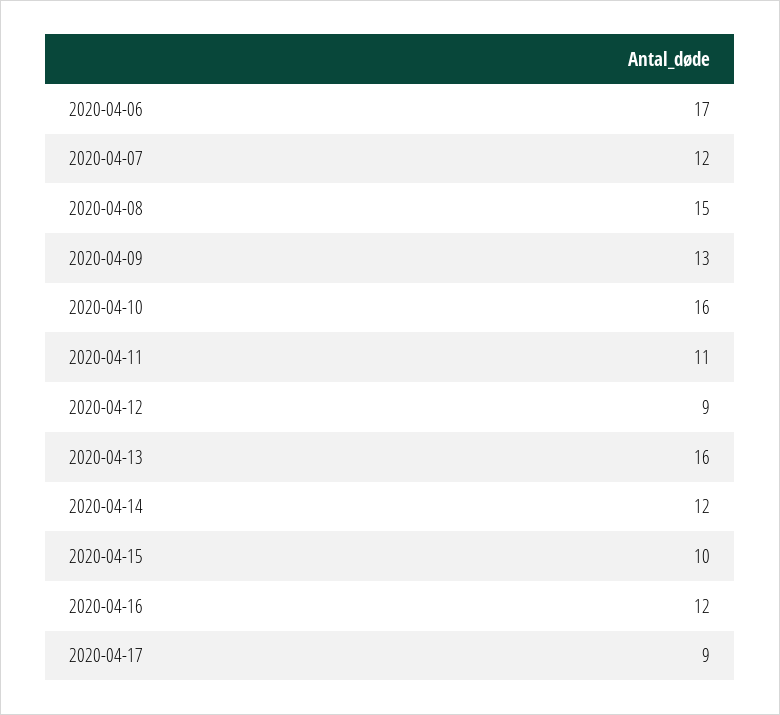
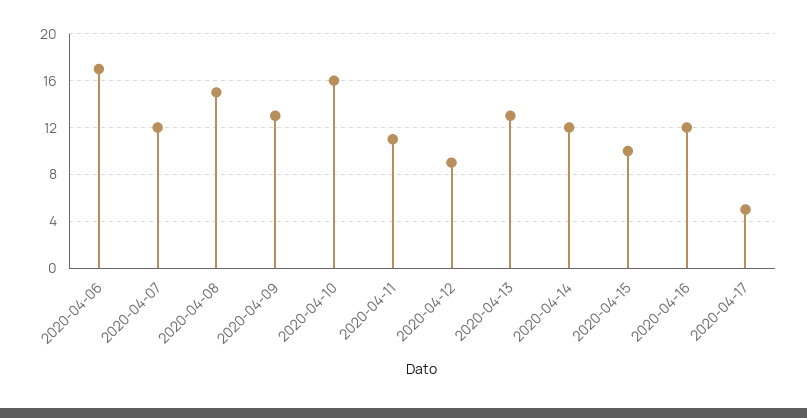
  {
    "2020-04-06": 17,
    "2020-04-07": 12,
    "2020-04-08": 15,
    "2020-04-09": 13,
    "2020-04-10": 16,
    "2020-04-11": 11,
    "2020-04-12": 9,
-   "2020-04-13": 16,
+   "2020-04-13": 13,
    "2020-04-14": 12,
    "2020-04-15": 10,
    "2020-04-16": 12,
-   "2020-04-17": 9
+   "2020-04-17": 5
  }

